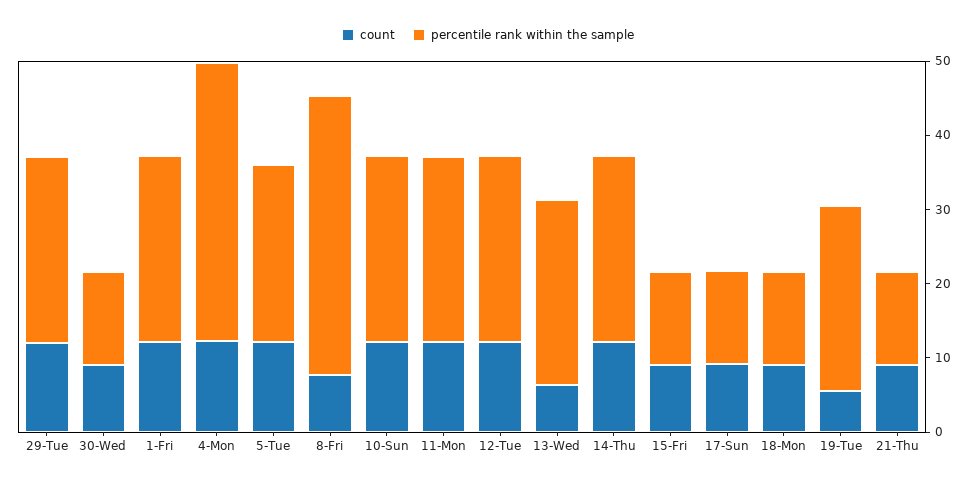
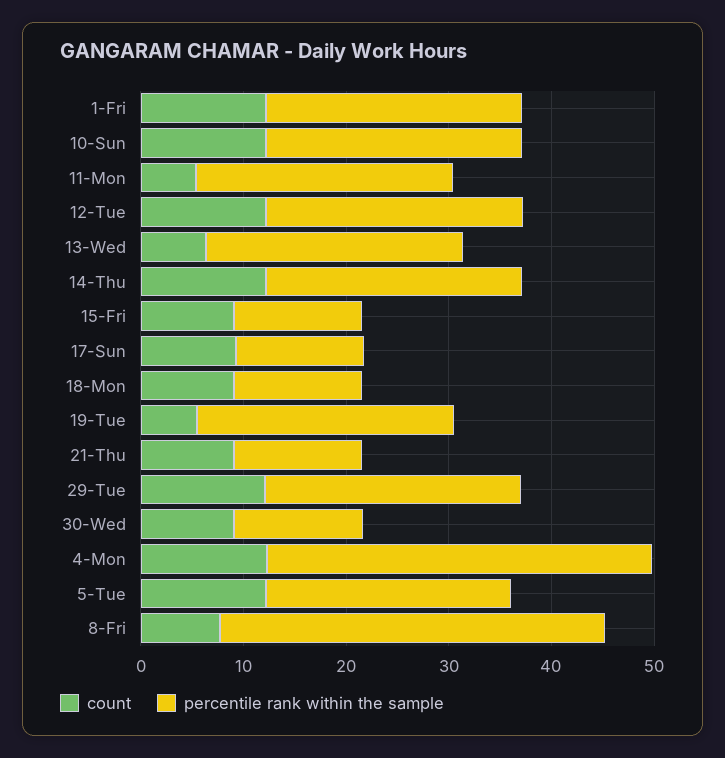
  {
    "count": {
      "29-Tue": 12,
      "30-Wed": 10,
      "1-Fri": 12,
      "4-Mon": 12,
      "5-Tue": 12,
      "8-Fri": 8,
      "10-Sun": 12,
-     "11-Mon": 12,
+     "11-Mon": 6,
      "12-Tue": 12,
      "13-Wed": 6,
      "14-Thu": 12,
      "15-Fri": 10,
      "17-Sun": 10,
      "18-Mon": 10,
      "19-Tue": 6,
      "21-Thu": 10
    },
    "percentile rank within the sample": {
      "29-Tue": 26,
      "30-Wed": 12,
      "1-Fri": 26,
      "4-Mon": 38,
      "5-Tue": 24,
      "8-Fri": 38,
      "10-Sun": 26,
      "11-Mon": 26,
      "12-Tue": 26,
      "13-Wed": 26,
      "14-Thu": 26,
      "15-Fri": 12,
      "17-Sun": 12,
      "18-Mon": 12,
      "19-Tue": 26,
      "21-Thu": 12
    }
  }

